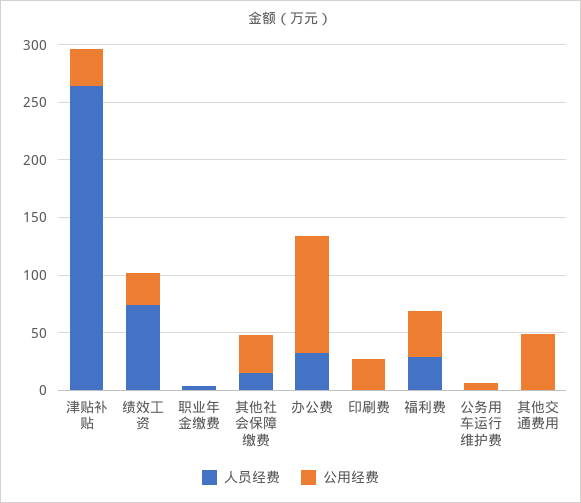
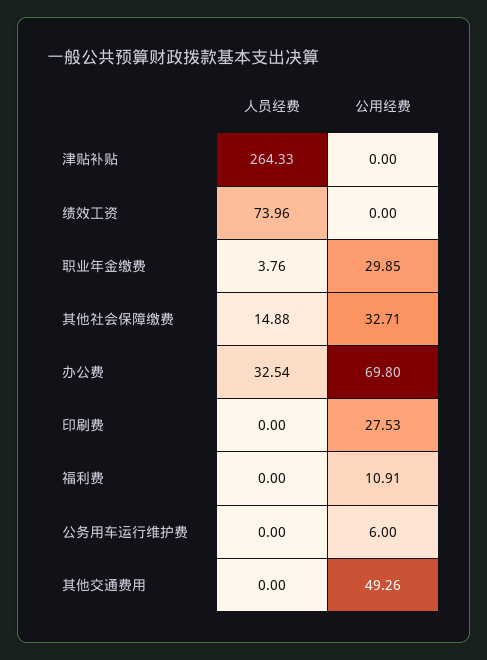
  {
    "人员经费": {
      "津贴补贴": 264.33,
      "绩效工资": 73.96,
      "职业年金缴费": 3.76,
      "其他社会保障缴费": 14.88,
      "办公费": 32.54,
      "印刷费": 0,
-     "福利费": 30,
+     "福利费": 0,
      "公务用车运行维护费": 0,
      "其他交通费用": 0
    },
    "公用经费": {
-     "津贴补贴": 30,
+     "津贴补贴": 0,
-     "绩效工资": 30,
+     "绩效工资": 0,
-     "职业年金缴费": 0,
+     "职业年金缴费": 29.85,
      "其他社会保障缴费": 32.71,
-     "办公费": 100,
+     "办公费": 69.8,
      "印刷费": 27.53,
-     "福利费": 40,
+     "福利费": 10.91,
      "公务用车运行维护费": 6,
      "其他交通费用": 49.26
    }
  }

